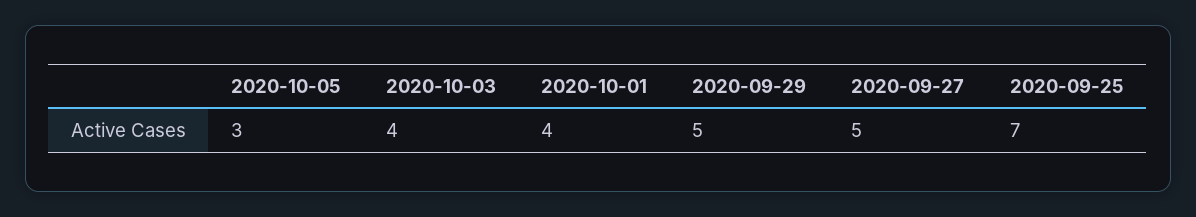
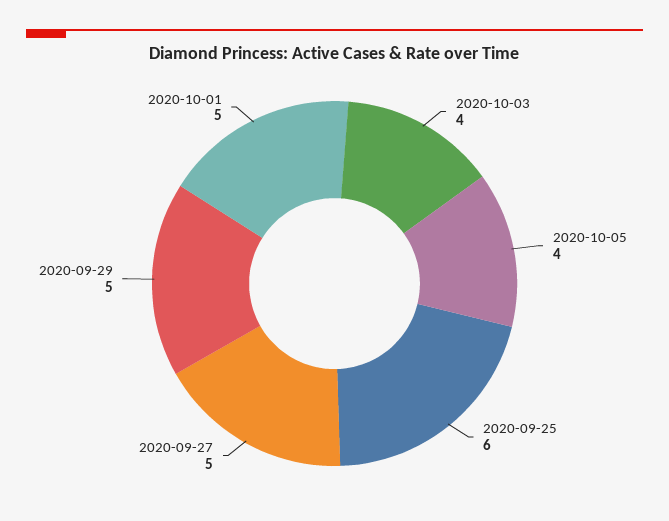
  {
-   "2020-10-05": 3,
+   "2020-10-05": 4,
    "2020-10-03": 4,
-   "2020-10-01": 4,
+   "2020-10-01": 5,
    "2020-09-29": 5,
    "2020-09-27": 5,
-   "2020-09-25": 7
+   "2020-09-25": 6
  }

